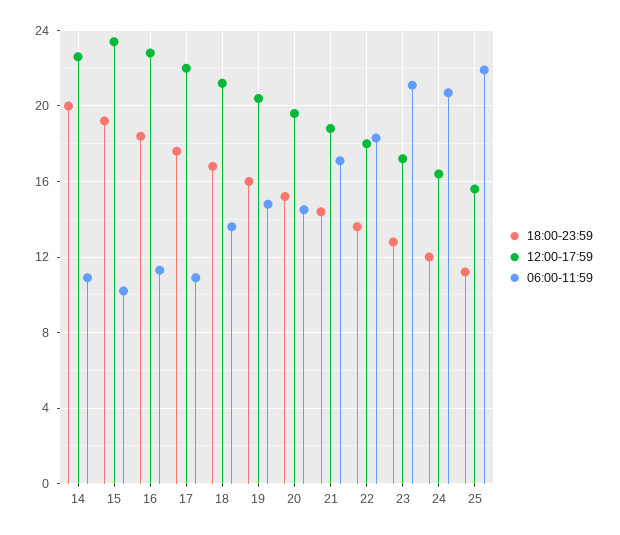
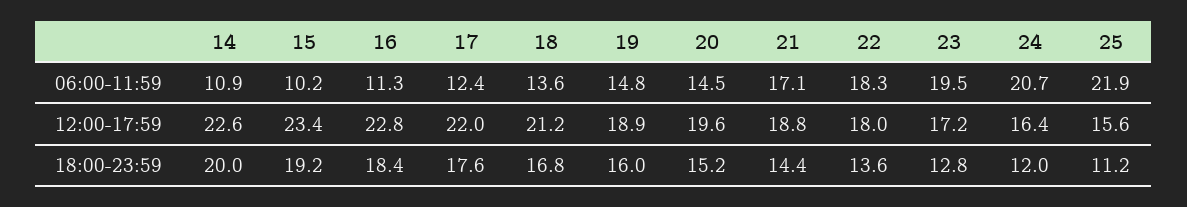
  {
    "18:00-23:59": {
      "14": 20,
      "15": 19.2,
      "16": 18.4,
      "17": 17.6,
      "18": 16.8,
      "19": 16,
      "20": 15.2,
      "21": 14.4,
      "22": 13.6,
      "23": 12.8,
      "24": 12,
      "25": 11.2
    },
    "12:00-17:59": {
      "14": 22.6,
      "15": 23.4,
      "16": 22.8,
      "17": 22,
      "18": 21.2,
-     "19": 20.5,
+     "19": 18.9,
      "20": 19.6,
      "21": 18.8,
      "22": 18,
      "23": 17.2,
      "24": 16.4,
      "25": 15.6
    },
    "06:00-11:59": {
      "14": 10.9,
      "15": 10.2,
      "16": 11.3,
-     "17": 11,
+     "17": 12.4,
      "18": 13.6,
      "19": 14.8,
      "20": 14.5,
      "21": 17.1,
      "22": 18.3,
-     "23": 21,
+     "23": 19.5,
      "24": 20.7,
      "25": 21.9
    }
  }

